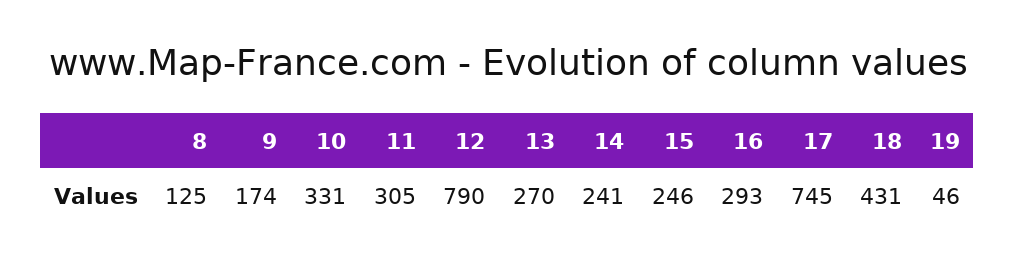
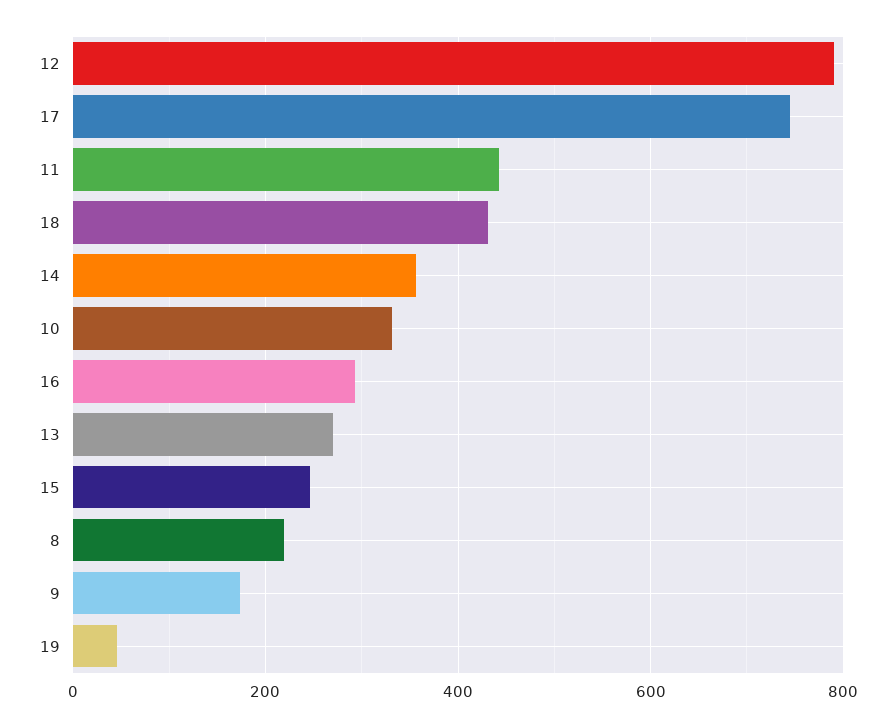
  {
-   "8": 125,
+   "8": 220,
    "9": 174,
    "10": 331,
-   "11": 305,
+   "11": 440,
    "12": 790,
    "13": 270,
-   "14": 241,
+   "14": 360,
    "15": 246,
    "16": 293,
    "17": 745,
    "18": 431,
    "19": 46
  }

